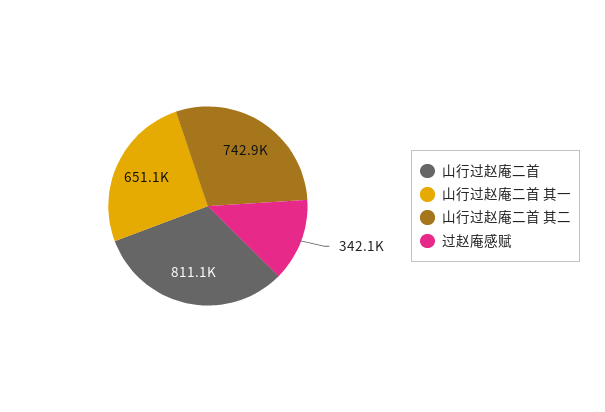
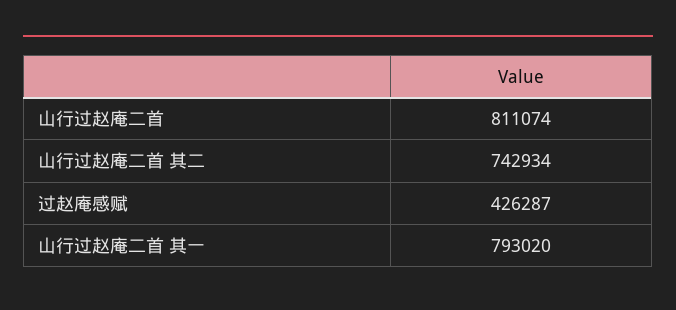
  {
    "山行过赵庵二首": 811074,
-   "山行过赵庵二首 其一": 651100,
+   "山行过赵庵二首 其一": 793020,
    "山行过赵庵二首 其二": 742934,
-   "过赵庵感赋": 342100
+   "过赵庵感赋": 426287
  }

